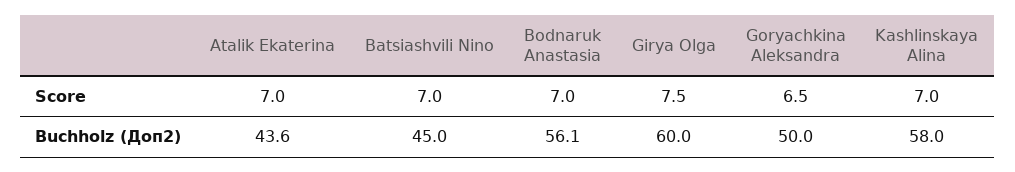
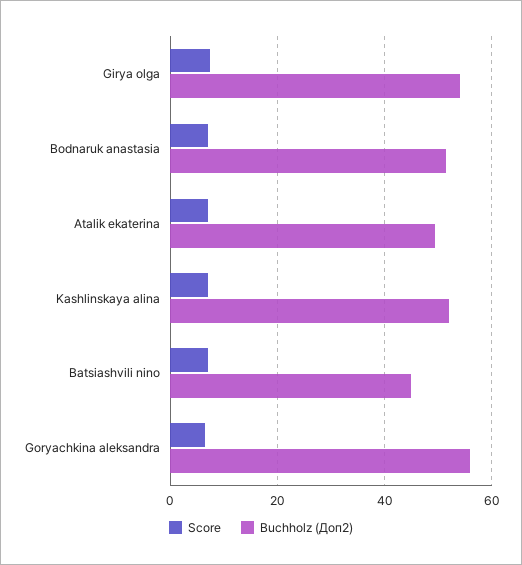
  {
    "Score": {
      "Atalik Ekaterina": 7,
      "Batsiashvili Nino": 7,
      "Bodnaruk Anastasia": 7,
      "Girya Olga": 7.5,
      "Goryachkina Aleksandra": 6.5,
      "Kashlinskaya Alina": 7
    },
    "Buchholz (Доп2)": {
-     "Atalik Ekaterina": 43.6,
+     "Atalik Ekaterina": 50,
      "Batsiashvili Nino": 45,
-     "Bodnaruk Anastasia": 56.1,
+     "Bodnaruk Anastasia": 52,
-     "Girya Olga": 60,
+     "Girya Olga": 54,
-     "Goryachkina Aleksandra": 50,
+     "Goryachkina Aleksandra": 56,
-     "Kashlinskaya Alina": 58
+     "Kashlinskaya Alina": 52
    }
  }

